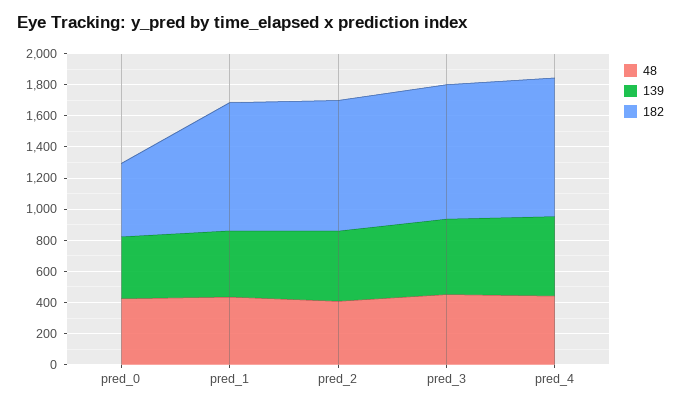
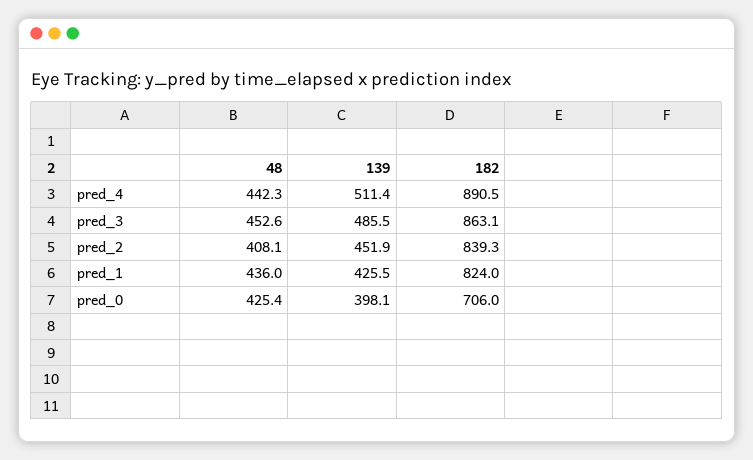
  {
    "48": {
      "pred_0": 425.4,
      "pred_1": 436,
      "pred_2": 408.1,
      "pred_3": 452.6,
      "pred_4": 442.3
    },
    "139": {
      "pred_0": 398.1,
      "pred_1": 425.5,
      "pred_2": 451.9,
      "pred_3": 485.5,
      "pred_4": 511.4
    },
    "182": {
-     "pred_0": 500,
+     "pred_0": 706,
      "pred_1": 824,
      "pred_2": 839.3,
      "pred_3": 863.1,
      "pred_4": 890.5
    }
  }

